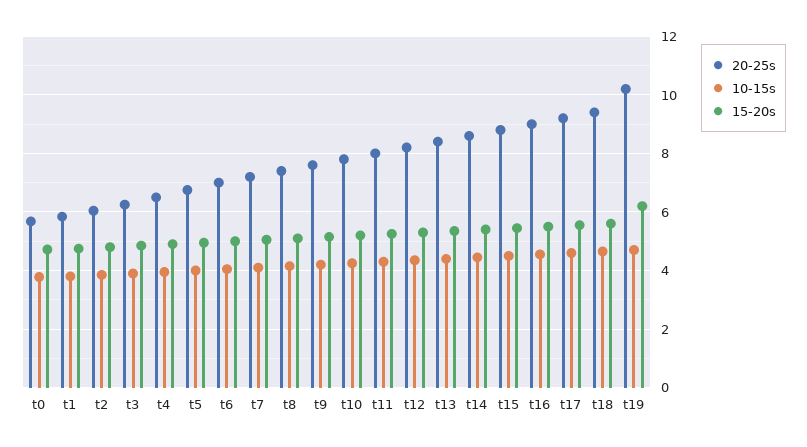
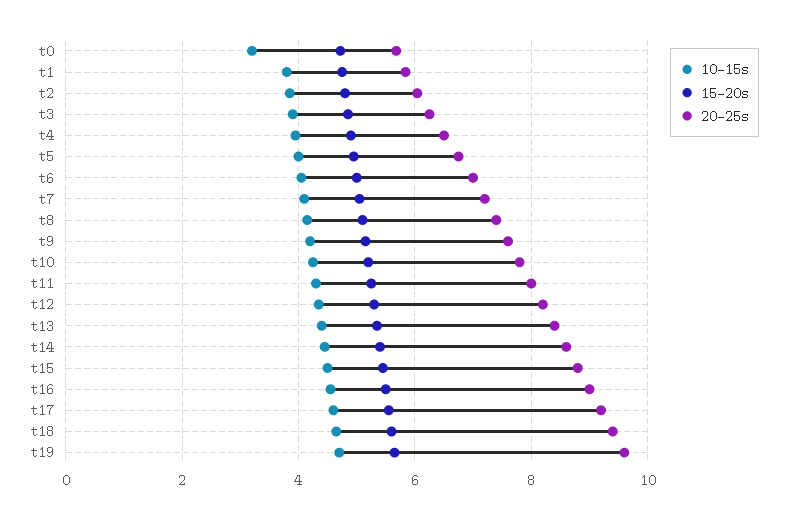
  {
    "20-25s": {
      "t0": 5.6,
      "t1": 5.8,
      "t2": 6,
      "t3": 6.2,
      "t4": 6.6,
      "t5": 6.8,
      "t6": 7,
      "t7": 7.2,
      "t8": 7.4,
      "t9": 7.6,
      "t10": 7.8,
      "t11": 8,
      "t12": 8.2,
      "t13": 8.4,
      "t14": 8.6,
      "t15": 8.8,
      "t16": 9,
      "t17": 9.2,
      "t18": 9.4,
-     "t19": 10.25
+     "t19": 9.6
    },
    "10-15s": {
-     "t0": 3.75,
+     "t0": 3.2,
      "t1": 3.8,
      "t2": 3.8,
      "t3": 4,
      "t4": 4,
      "t5": 4,
      "t6": 4,
      "t7": 4.2,
      "t8": 4.2,
      "t9": 4.2,
      "t10": 4.2,
      "t11": 4.4,
      "t12": 4.4,
      "t13": 4.4,
      "t14": 4.4,
      "t15": 4.6,
      "t16": 4.6,
      "t17": 4.6,
      "t18": 4.6,
      "t19": 4.8
    },
    "15-20s": {
      "t0": 4.8,
      "t1": 4.8,
      "t2": 4.8,
      "t3": 4.8,
      "t4": 5,
      "t5": 5,
      "t6": 5,
      "t7": 5,
      "t8": 5.2,
      "t9": 5.2,
      "t10": 5.2,
      "t11": 5.2,
      "t12": 5.4,
      "t13": 5.4,
      "t14": 5.4,
      "t15": 5.4,
      "t16": 5.6,
      "t17": 5.6,
      "t18": 5.6,
-     "t19": 6.25
+     "t19": 5.6
    }
  }

